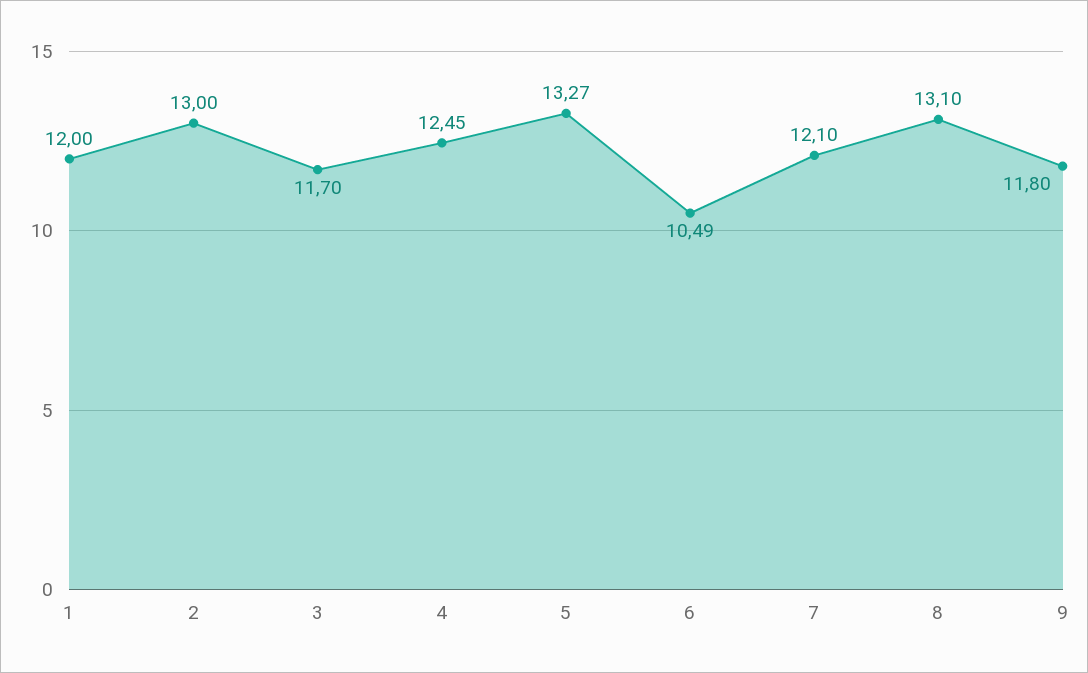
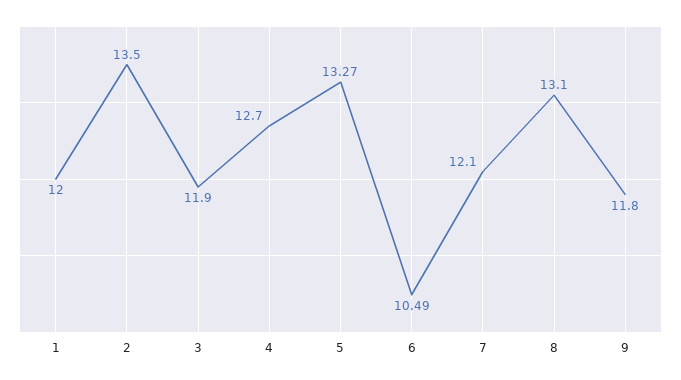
  {
    "1": 12,
-   "2": 13,
+   "2": 13.5,
-   "3": 11.7,
+   "3": 11.9,
-   "4": 12.45,
+   "4": 12.7,
    "5": 13.27,
    "6": 10.49,
    "7": 12.1,
    "8": 13.1,
    "9": 11.8
  }

